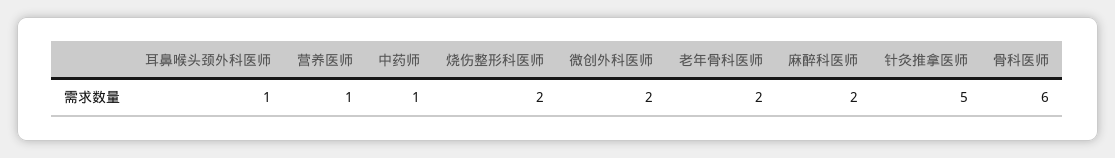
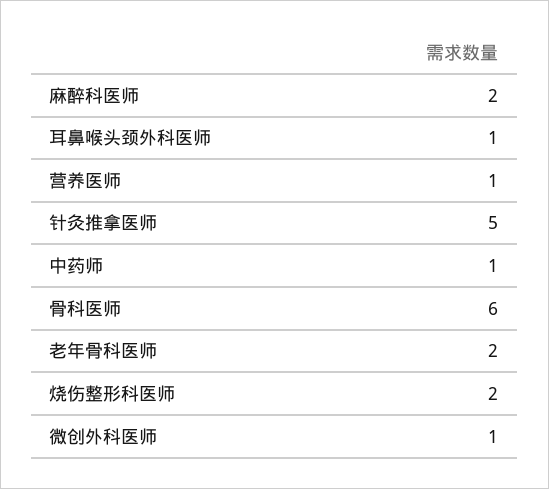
  {
    "耳鼻喉头颈外科医师": 1,
    "营养医师": 1,
    "中药师": 1,
    "烧伤整形科医师": 2,
-   "微创外科医师": 2,
+   "微创外科医师": 1,
    "老年骨科医师": 2,
    "麻醉科医师": 2,
    "针灸推拿医师": 5,
    "骨科医师": 6
  }

